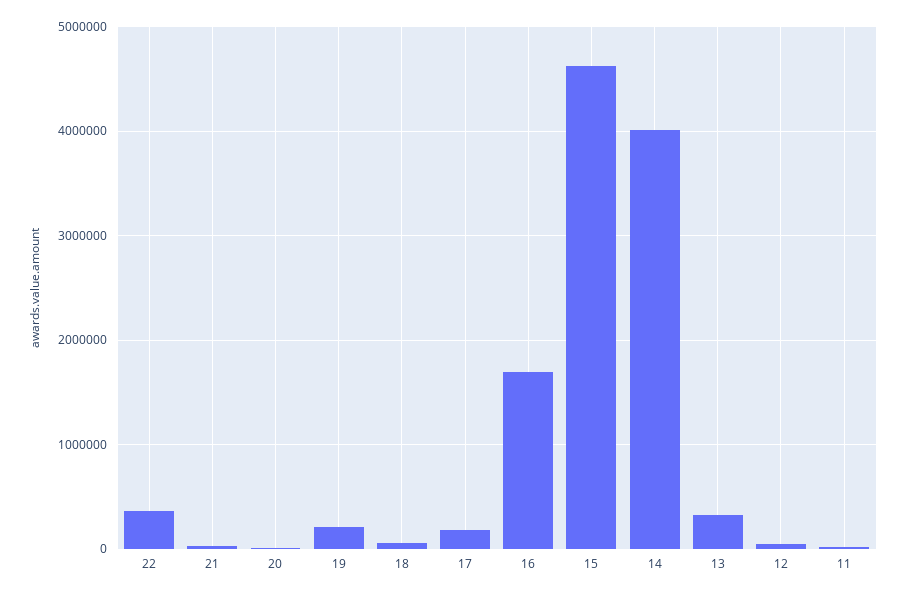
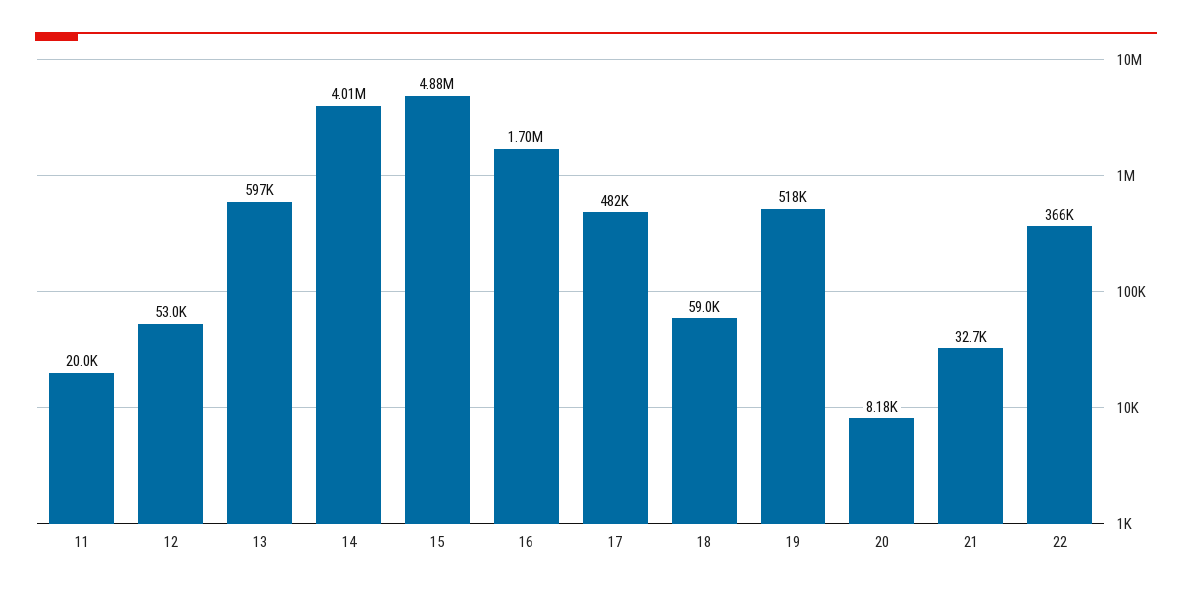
  {
    "22": 366000,
    "21": 32700,
    "20": 8180,
-   "19": 200000,
+   "19": 518000,
    "18": 59000,
-   "17": 200000,
+   "17": 482000,
    "16": 1700000,
-   "15": 4600000,
+   "15": 4880000,
    "14": 4010000,
-   "13": 300000,
+   "13": 597000,
    "12": 53000,
    "11": 20000
  }

